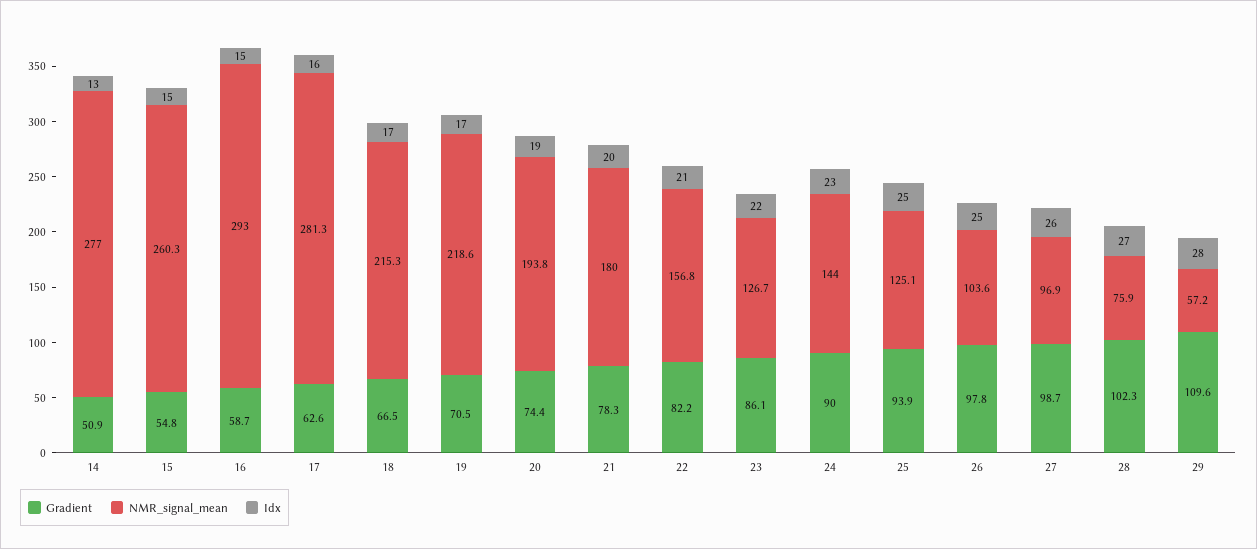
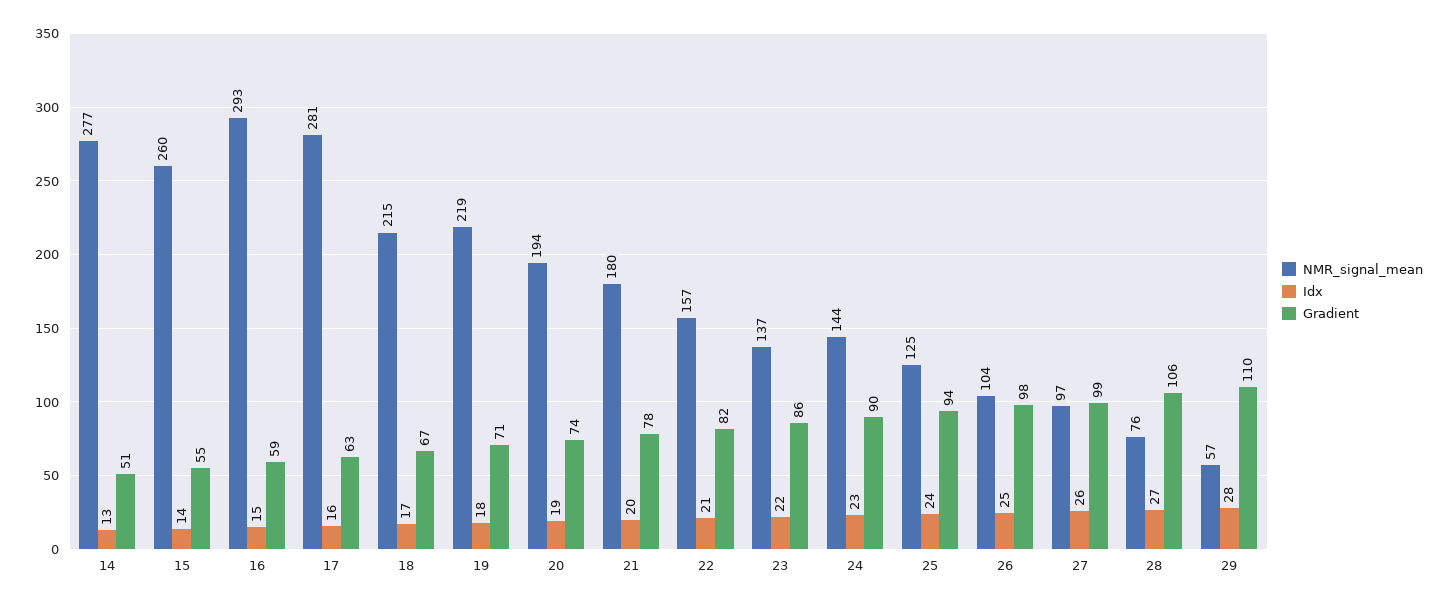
  {
    "Gradient": {
      "14": 50.9,
      "15": 54.8,
      "16": 58.7,
      "17": 62.6,
      "18": 66.5,
      "19": 70.5,
      "20": 74.4,
      "21": 78.3,
      "22": 82.2,
      "23": 86.1,
      "24": 90,
      "25": 93.9,
      "26": 97.8,
      "27": 98.7,
-     "28": 102.3,
+     "28": 106,
      "29": 109.6
    },
    "NMR_signal_mean": {
      "14": 277,
      "15": 260.3,
      "16": 293,
      "17": 281.3,
      "18": 215.3,
      "19": 218.6,
      "20": 193.8,
      "21": 180,
      "22": 156.8,
-     "23": 126.7,
+     "23": 137,
      "24": 144,
      "25": 125.1,
      "26": 103.6,
      "27": 96.9,
      "28": 75.9,
      "29": 57.2
    },
    "Idx": {
      "14": 13,
-     "15": 15,
+     "15": 14,
      "16": 15,
      "17": 16,
      "18": 17,
-     "19": 17,
+     "19": 18,
      "20": 19,
      "21": 20,
      "22": 21,
      "23": 22,
      "24": 23,
-     "25": 25,
+     "25": 24,
      "26": 25,
      "27": 26,
      "28": 27,
      "29": 28
    }
  }

